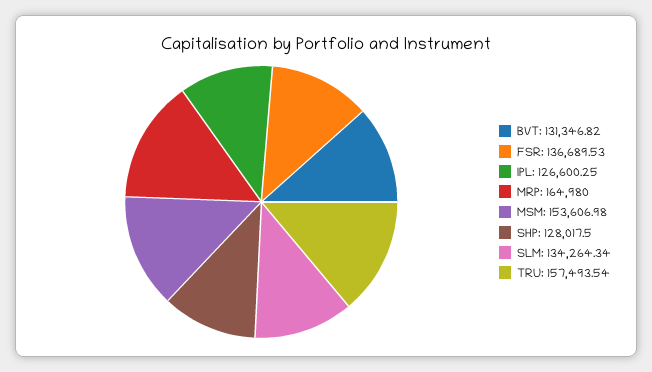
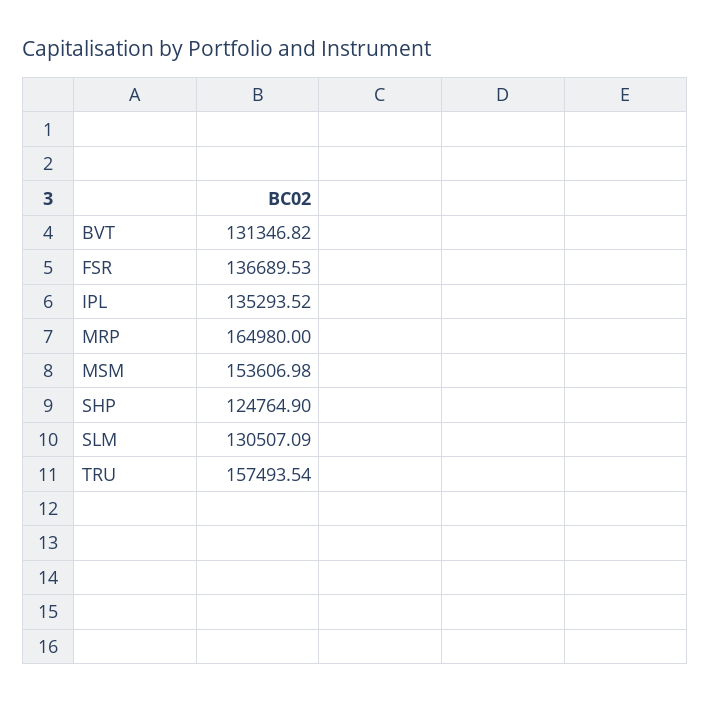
  {
    "BVT": 131346.82,
    "FSR": 136689.53,
-   "IPL": 126600.25,
+   "IPL": 135293.52,
    "MRP": 164980,
    "MSM": 153606.98,
-   "SHP": 128017.5,
+   "SHP": 124764.9,
-   "SLM": 134264.34,
+   "SLM": 130507.09,
    "TRU": 157493.54
  }

